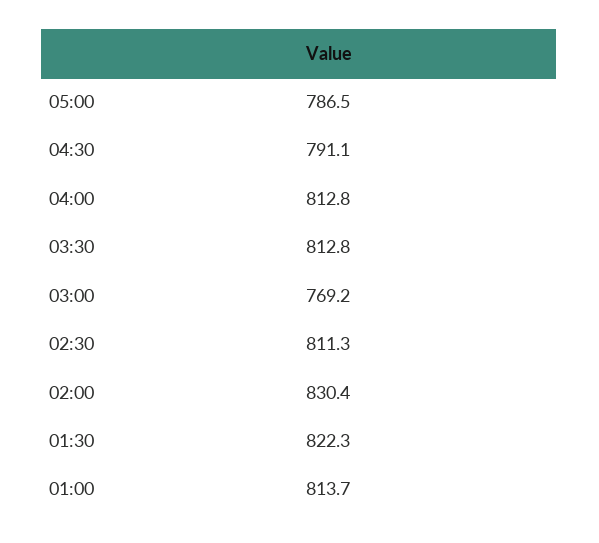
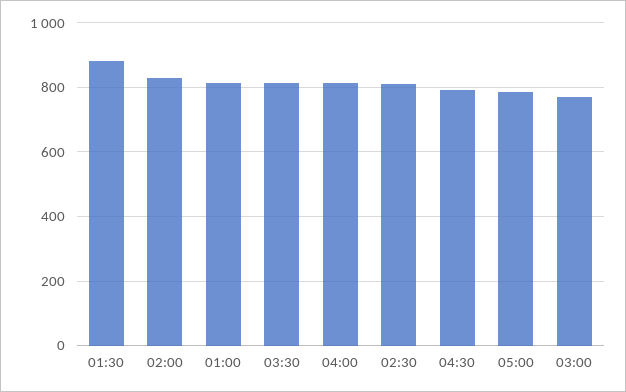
  {
    "05:00": 786.5,
    "04:30": 791.1,
    "04:00": 812.8,
    "03:30": 812.8,
    "03:00": 769.2,
    "02:30": 811.3,
    "02:00": 830.4,
-   "01:30": 822.3,
+   "01:30": 880,
    "01:00": 813.7
  }

